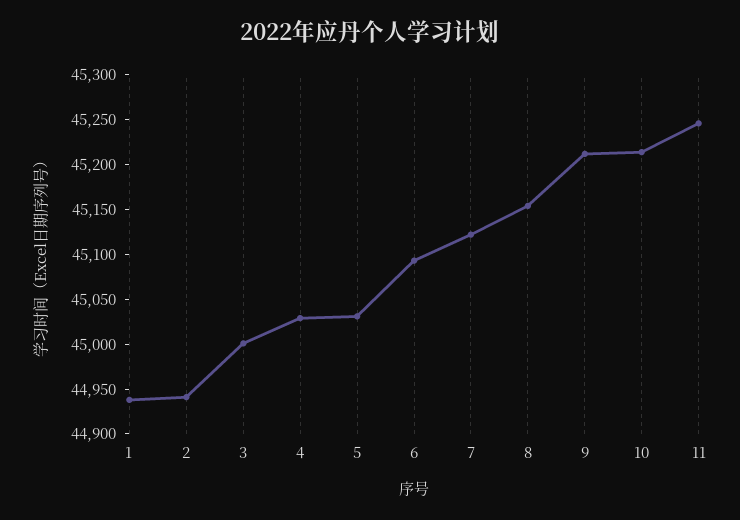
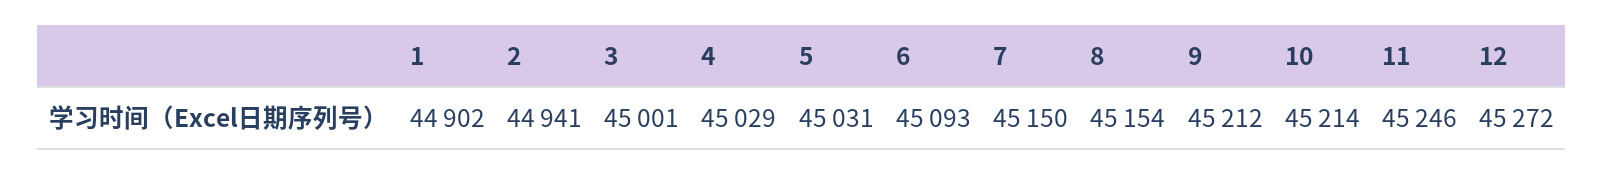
  {
-   "1": 44940,
+   "1": 44902,
    "2": 44941,
    "3": 45001,
    "4": 45029,
    "5": 45031,
    "6": 45093,
-   "7": 45120,
+   "7": 45150,
    "8": 45154,
    "9": 45212,
    "10": 45214,
-   "11": 45246
+   "11": 45246,
+   "12": 45272
  }

